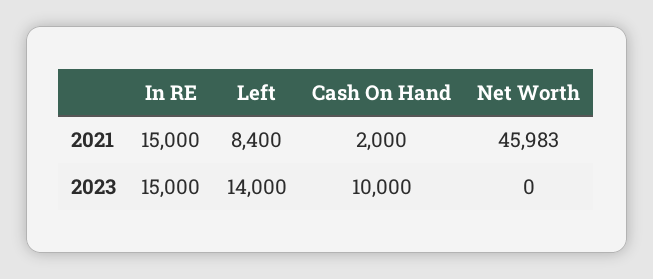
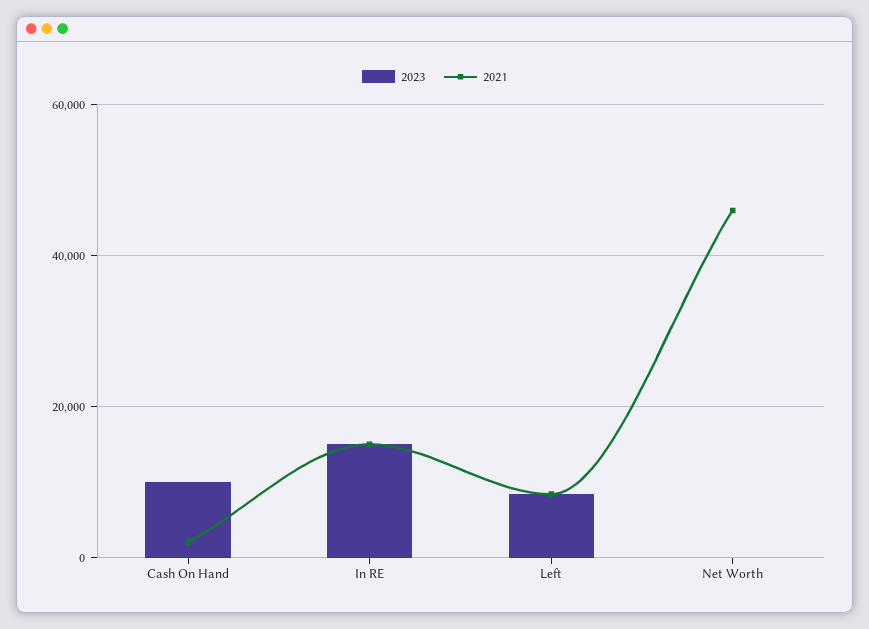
  {
    "2021": {
      "In RE": 15000,
      "Left": 8400,
      "Cash On Hand": 2000,
      "Net Worth": 45983
    },
    "2023": {
      "In RE": 15000,
-     "Left": 14000,
+     "Left": 8000,
      "Cash On Hand": 10000,
      "Net Worth": 0
    }
  }

